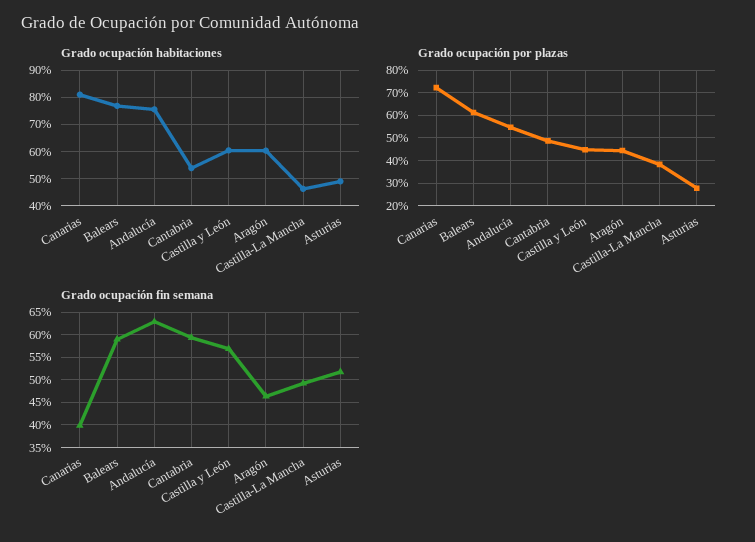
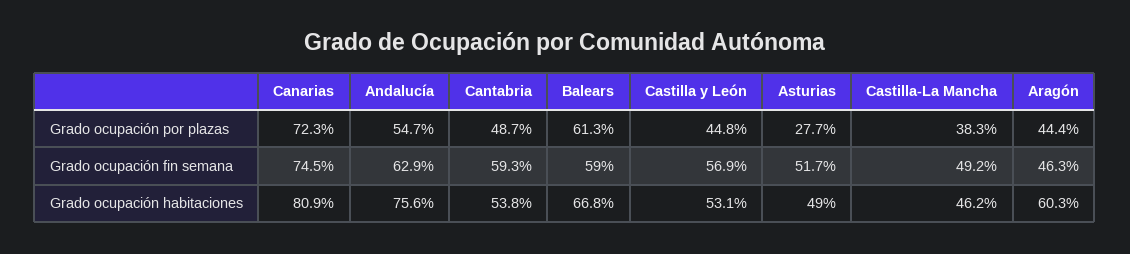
  {
    "Grado ocupación habitaciones": {
      "Canarias": 80.9,
-     "Balears": 77.5,
+     "Balears": 66.8,
      "Andalucía": 75.6,
      "Cantabria": 53.8,
-     "Castilla y León": 60,
+     "Castilla y León": 53.1,
      "Aragón": 60.3,
      "Castilla-La Mancha": 46.2,
      "Asturias": 49
    },
    "Grado ocupación por plazas": {
      "Canarias": 72.3,
      "Balears": 61.3,
      "Andalucía": 54.7,
      "Cantabria": 48.7,
      "Castilla y León": 44.8,
      "Aragón": 44.4,
      "Castilla-La Mancha": 38.3,
      "Asturias": 27.7
    },
    "Grado ocupación fin semana": {
-     "Canarias": 40,
+     "Canarias": 74.5,
      "Balears": 59,
      "Andalucía": 62.9,
      "Cantabria": 59.3,
      "Castilla y León": 56.9,
      "Aragón": 46.3,
      "Castilla-La Mancha": 49.2,
      "Asturias": 51.7
    }
  }

